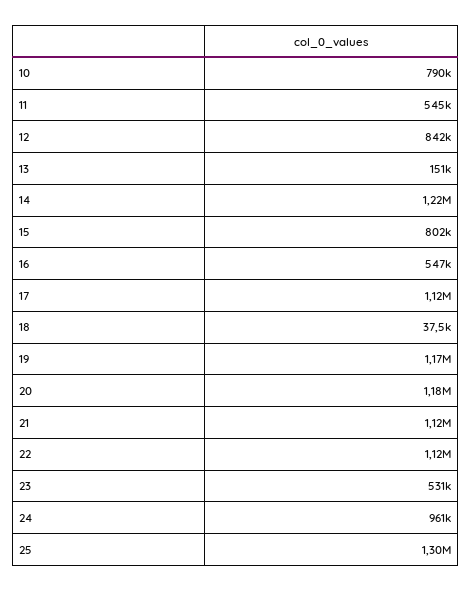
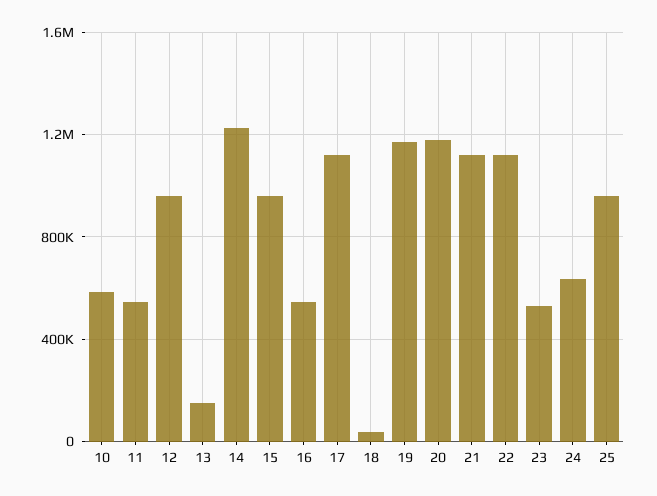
  {
-   "10": 790000,
+   "10": 600000,
    "11": 545000,
-   "12": 842000,
+   "12": 950000,
    "13": 151000,
    "14": 1220000,
-   "15": 802000,
+   "15": 950000,
    "16": 547000,
    "17": 1120000,
    "18": 37500,
    "19": 1170000,
    "20": 1180000,
    "21": 1120000,
    "22": 1120000,
    "23": 531000,
-   "24": 961000,
+   "24": 650000,
-   "25": 1300000
+   "25": 950000
  }

